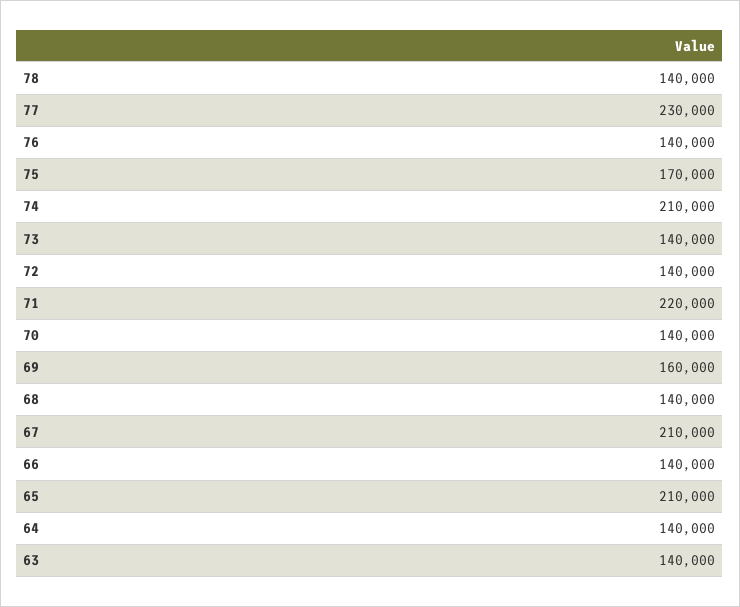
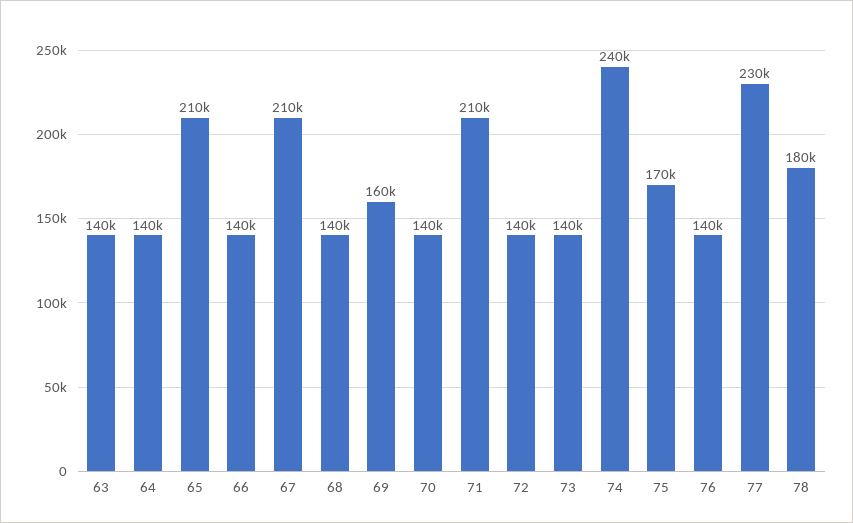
  {
-   "78": 140000,
+   "78": 180000,
    "77": 230000,
    "76": 140000,
    "75": 170000,
-   "74": 210000,
+   "74": 240000,
    "73": 140000,
    "72": 140000,
-   "71": 220000,
+   "71": 210000,
    "70": 140000,
    "69": 160000,
    "68": 140000,
    "67": 210000,
    "66": 140000,
    "65": 210000,
    "64": 140000,
    "63": 140000
  }

